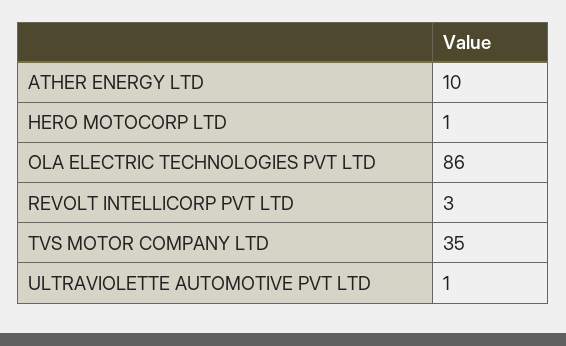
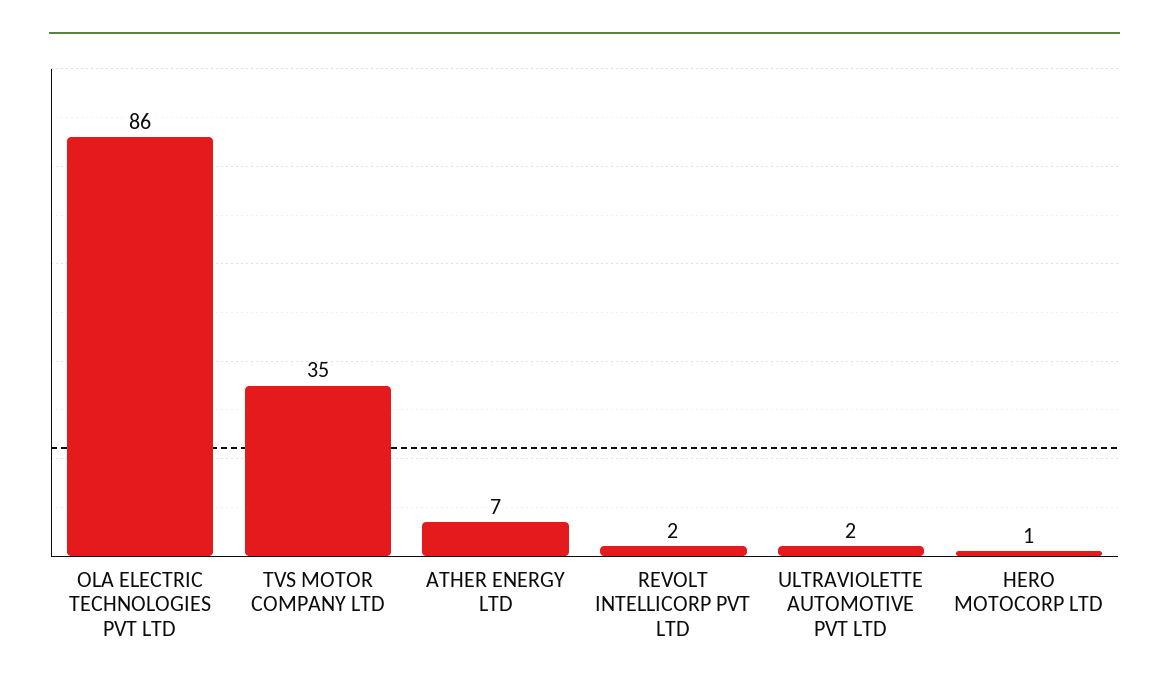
  {
-   "ATHER ENERGY LTD": 10,
+   "ATHER ENERGY LTD": 7,
    "HERO MOTOCORP LTD": 1,
    "OLA ELECTRIC TECHNOLOGIES PVT LTD": 86,
-   "REVOLT INTELLICORP PVT LTD": 3,
+   "REVOLT INTELLICORP PVT LTD": 2,
    "TVS MOTOR COMPANY LTD": 35,
-   "ULTRAVIOLETTE AUTOMOTIVE PVT LTD": 1
+   "ULTRAVIOLETTE AUTOMOTIVE PVT LTD": 2
  }

